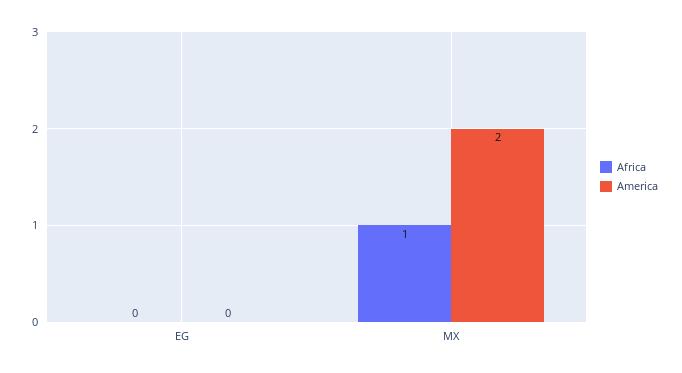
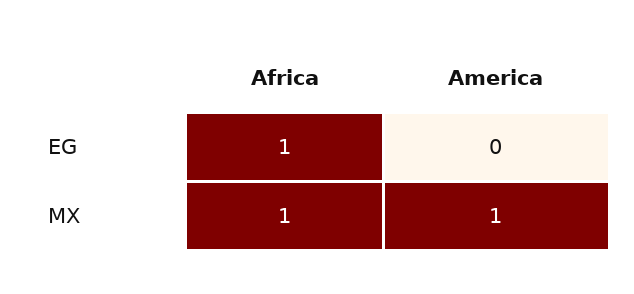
  {
    "Africa": {
-     "EG": 0,
+     "EG": 1,
      "MX": 1
    },
    "America": {
      "EG": 0,
-     "MX": 2
+     "MX": 1
    }
  }

